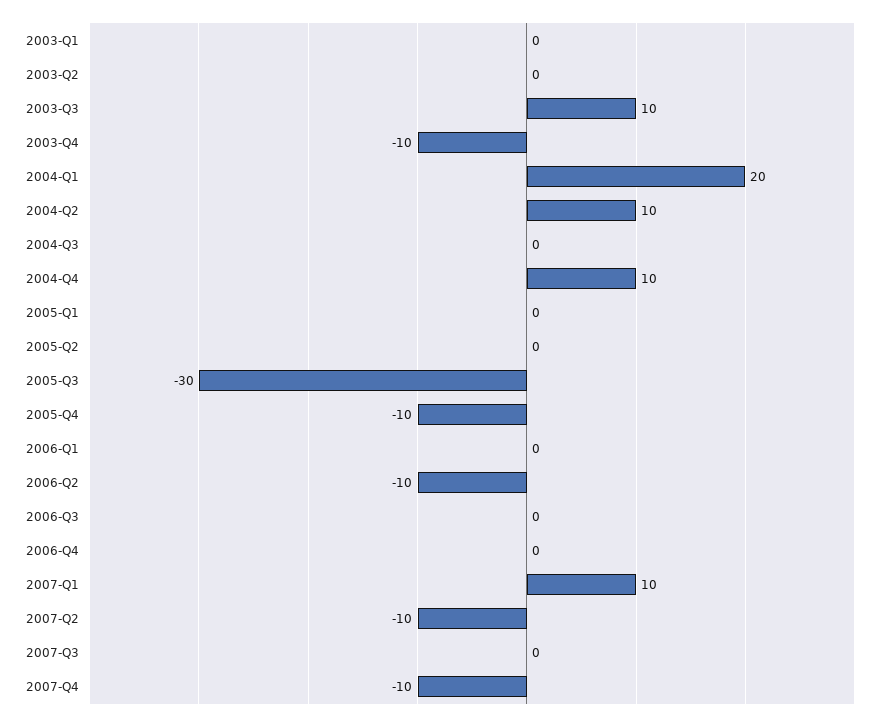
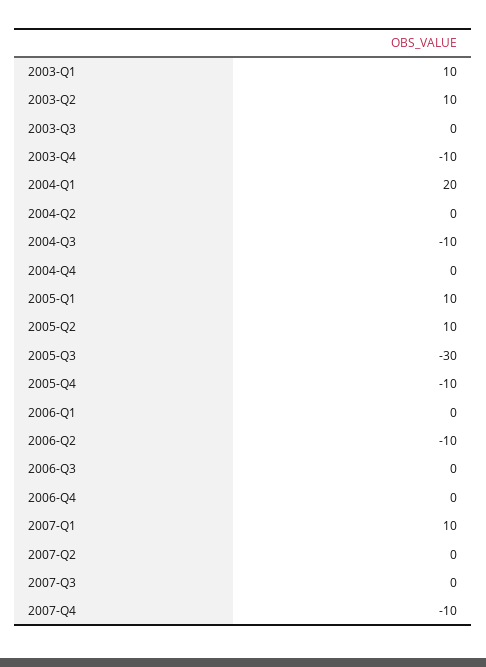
  {
-   "2003-Q1": 0,
+   "2003-Q1": 10,
-   "2003-Q2": 0,
+   "2003-Q2": 10,
-   "2003-Q3": 10,
+   "2003-Q3": 0,
    "2003-Q4": -10,
    "2004-Q1": 20,
-   "2004-Q2": 10,
+   "2004-Q2": 0,
-   "2004-Q3": 0,
+   "2004-Q3": -10,
-   "2004-Q4": 10,
+   "2004-Q4": 0,
-   "2005-Q1": 0,
+   "2005-Q1": 10,
-   "2005-Q2": 0,
+   "2005-Q2": 10,
    "2005-Q3": -30,
    "2005-Q4": -10,
    "2006-Q1": 0,
    "2006-Q2": -10,
    "2006-Q3": 0,
    "2006-Q4": 0,
    "2007-Q1": 10,
-   "2007-Q2": -10,
+   "2007-Q2": 0,
    "2007-Q3": 0,
    "2007-Q4": -10
  }

